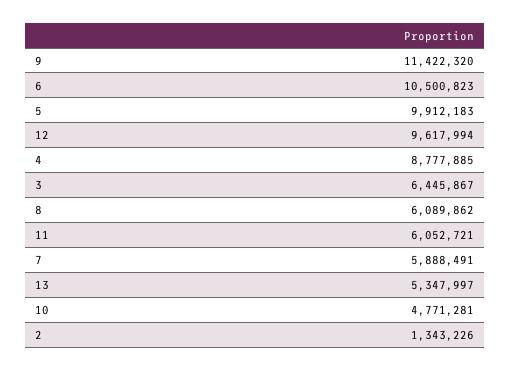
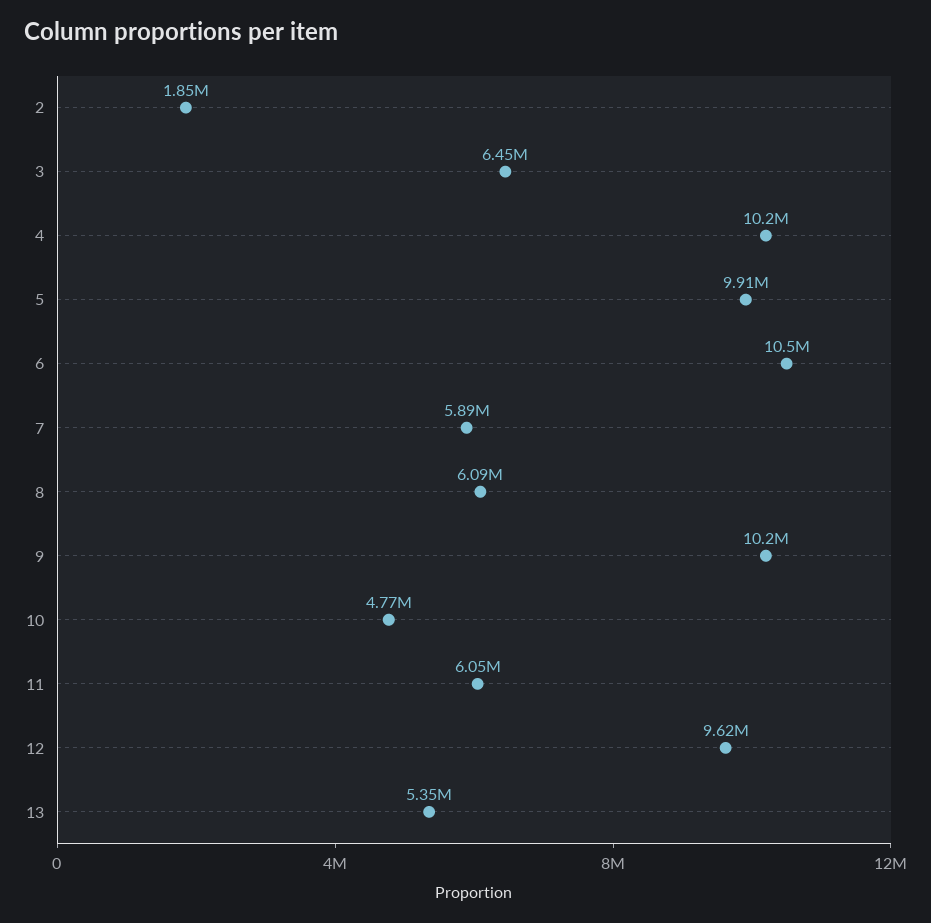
  {
-   "9": 11422320,
+   "9": 10200000,
    "6": 10500823,
    "5": 9912183,
    "12": 9617994,
-   "4": 8777885,
+   "4": 10200000,
    "3": 6445867,
    "8": 6089862,
    "11": 6052721,
    "7": 5888491,
    "13": 5347997,
    "10": 4771281,
-   "2": 1343226
+   "2": 1850000
  }

